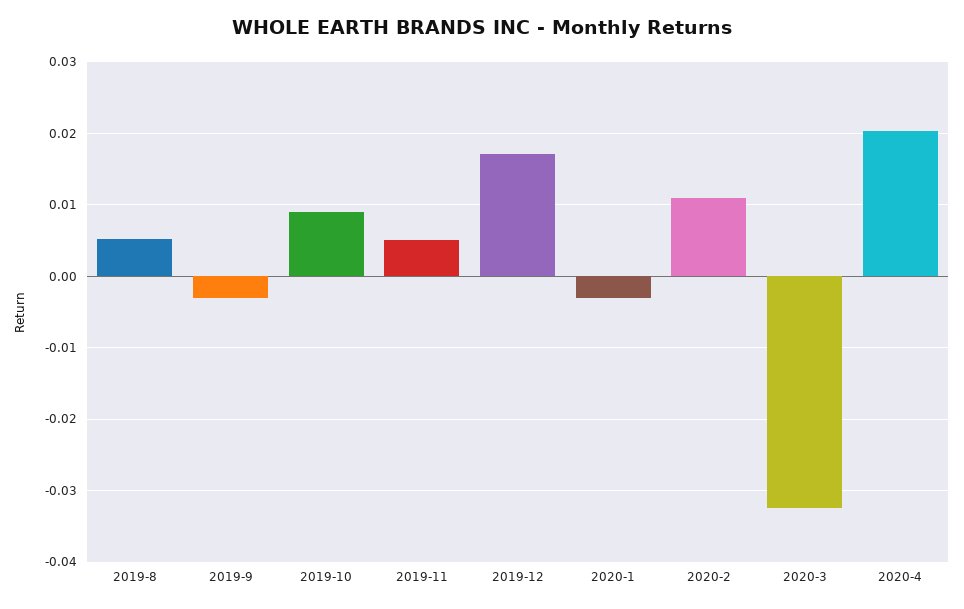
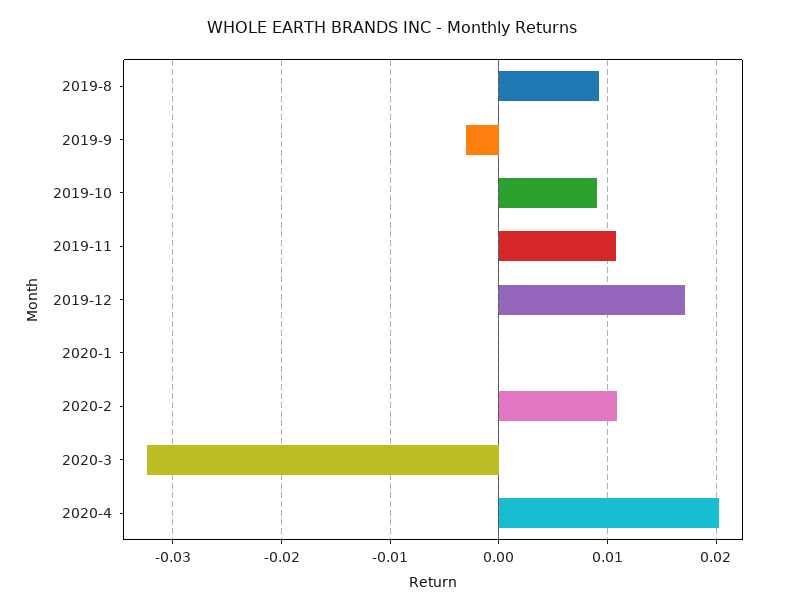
  {
-   "2019-8": 0.005,
+   "2019-8": 0.009,
    "2019-9": -0.003,
    "2019-10": 0.009,
-   "2019-11": 0.005,
+   "2019-11": 0.011,
    "2019-12": 0.017,
-   "2020-1": -0.003,
+   "2020-1": 0,
    "2020-2": 0.011,
    "2020-3": -0.032,
    "2020-4": 0.02
  }

